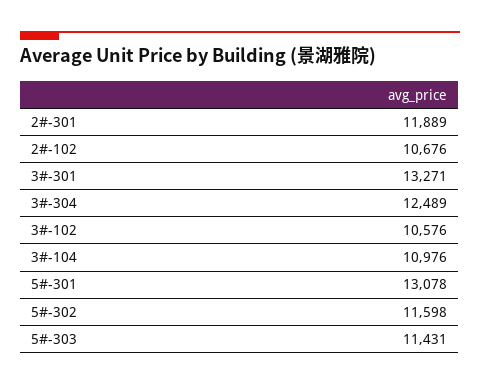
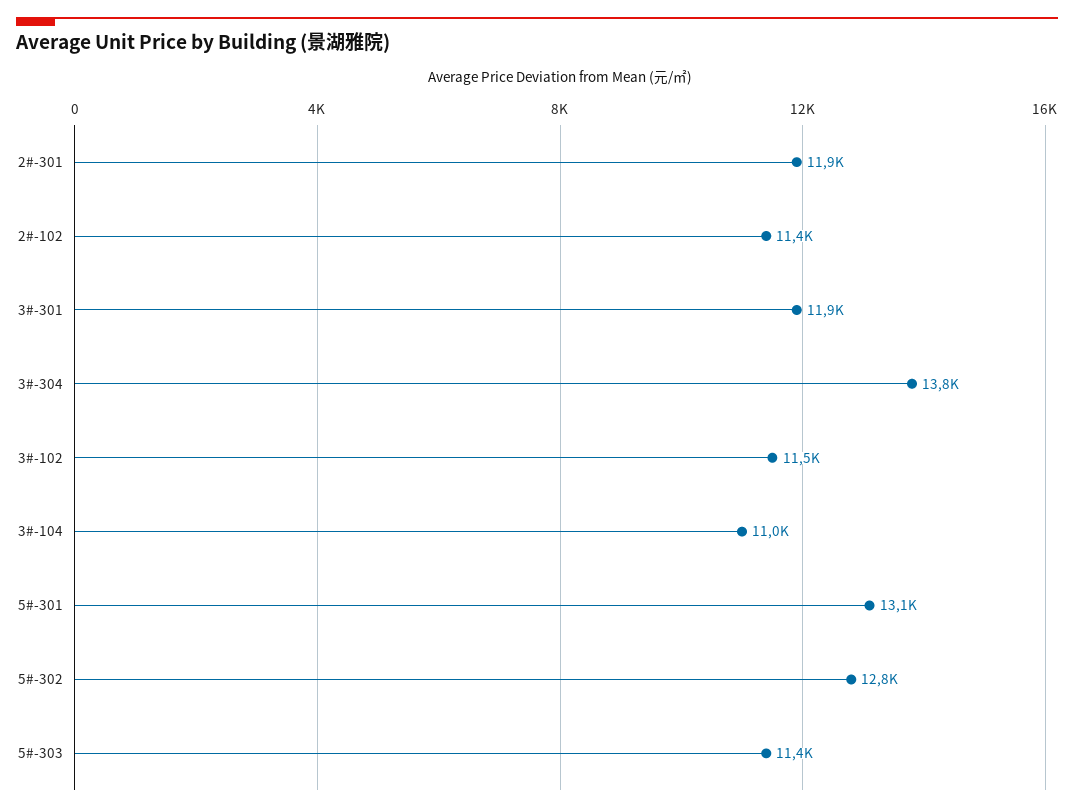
  {
    "2#-301": 11889,
-   "2#-102": 10676,
+   "2#-102": 11400,
-   "3#-301": 13271,
+   "3#-301": 11900,
-   "3#-304": 12489,
+   "3#-304": 13800,
-   "3#-102": 10576,
+   "3#-102": 11500,
    "3#-104": 10976,
    "5#-301": 13078,
-   "5#-302": 11598,
+   "5#-302": 12800,
    "5#-303": 11431
  }

